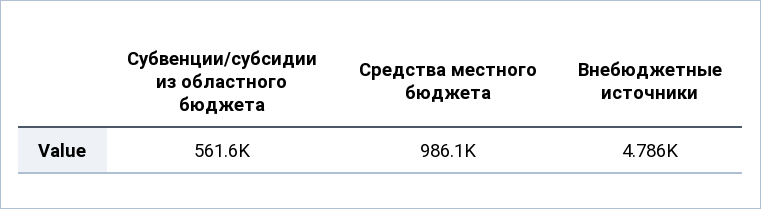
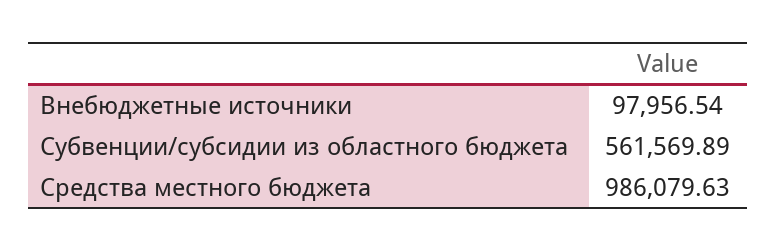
  {
    "Субвенции/субсидии из областного бюджета": 561569.89,
    "Средства местного бюджета": 986079.63,
-   "Внебюджетные источники": 4786
+   "Внебюджетные источники": 97956.54
  }

